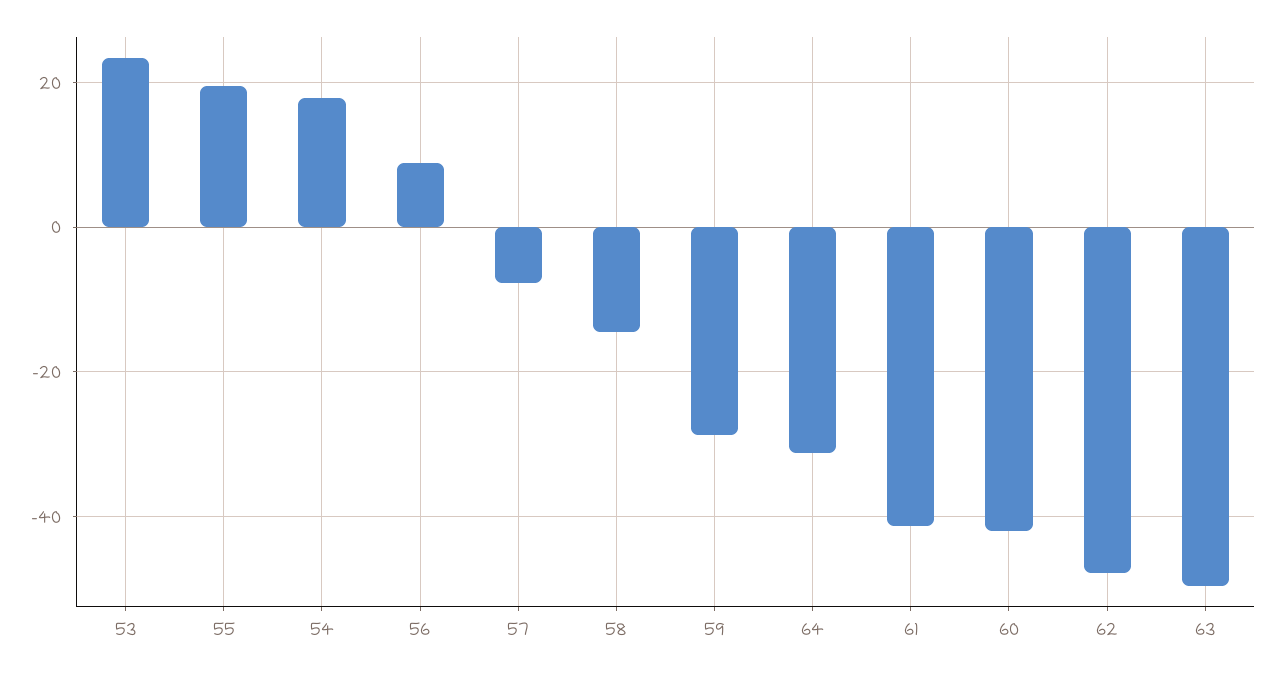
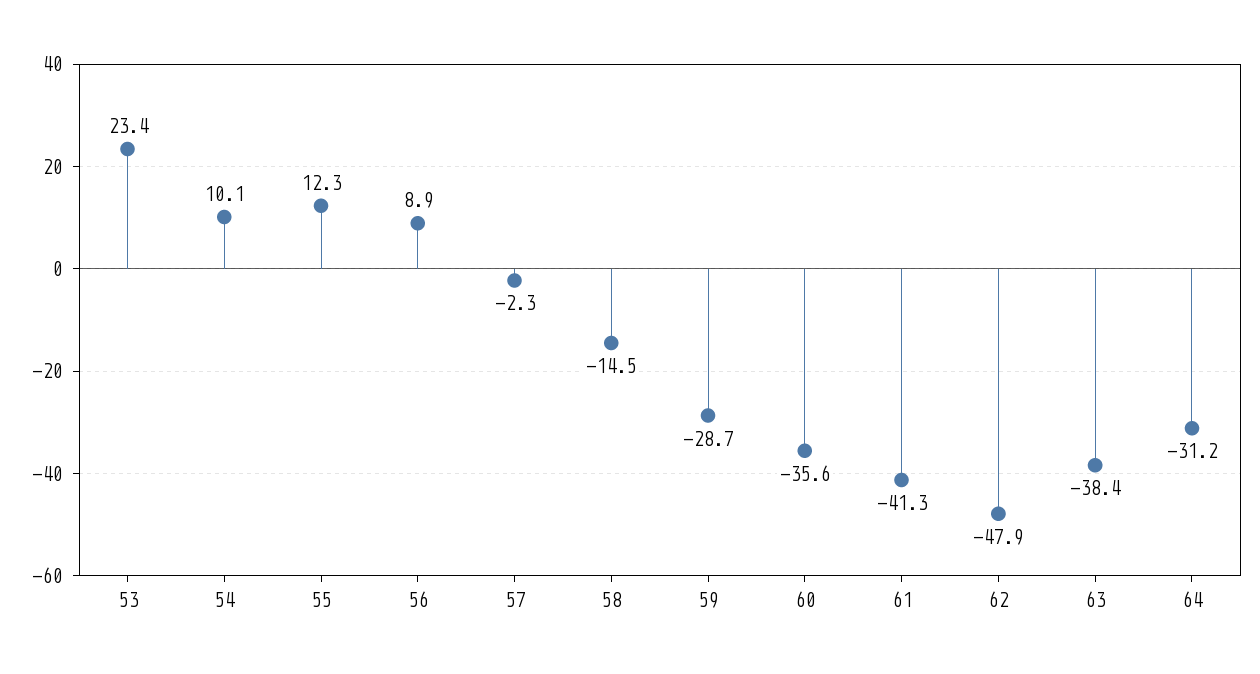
  {
    "53": 23.4,
-   "55": 20,
+   "55": 12.3,
-   "54": 18,
+   "54": 10.1,
    "56": 8.9,
-   "57": -8,
+   "57": -2.3,
    "58": -14.5,
    "59": -28.7,
    "64": -31.2,
    "61": -41.3,
-   "60": -42,
+   "60": -35.6,
    "62": -47.9,
-   "63": -50
+   "63": -38.4
  }

